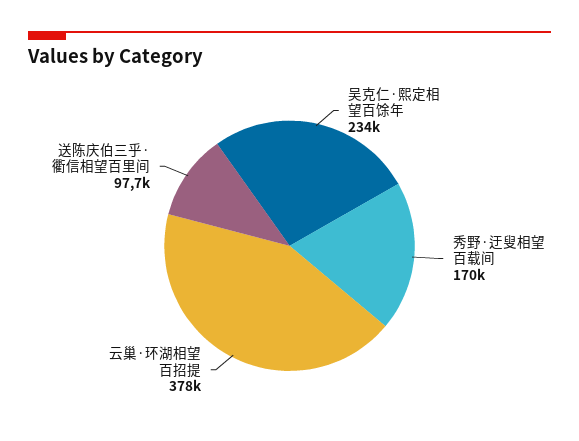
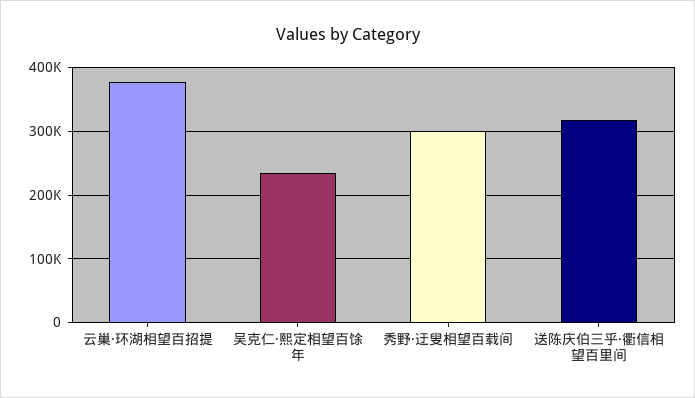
  {
    "吴克仁·熙定相望百馀年": 234000,
-   "秀野·迂叟相望百载间": 170000,
+   "秀野·迂叟相望百载间": 300000,
    "云巢·环湖相望百招提": 378000,
-   "送陈庆伯三乎·衢信相望百里间": 97700
+   "送陈庆伯三乎·衢信相望百里间": 320000
  }

